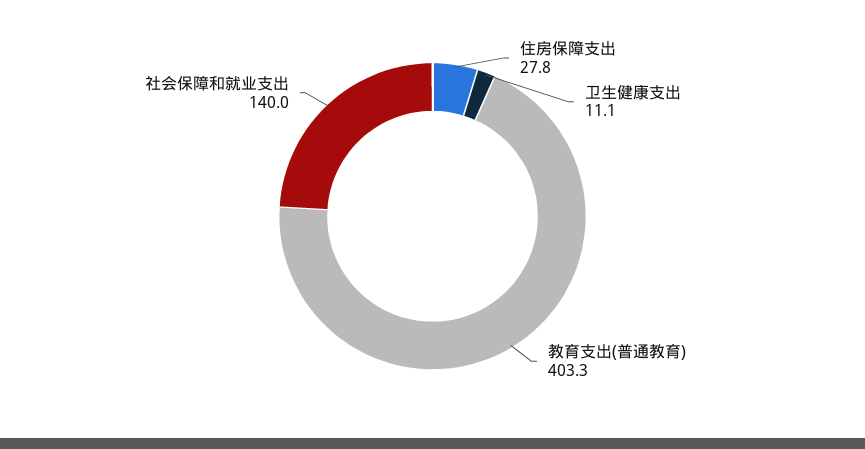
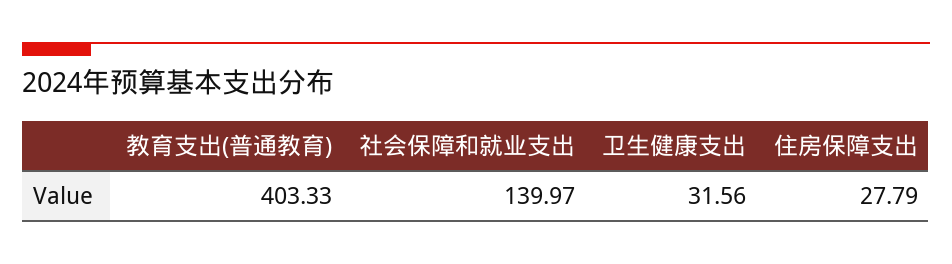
  {
    "住房保障支出": 27.79,
-   "卫生健康支出": 11.1,
+   "卫生健康支出": 31.56,
    "教育支出(普通教育)": 403.33,
    "社会保障和就业支出": 139.97
  }

